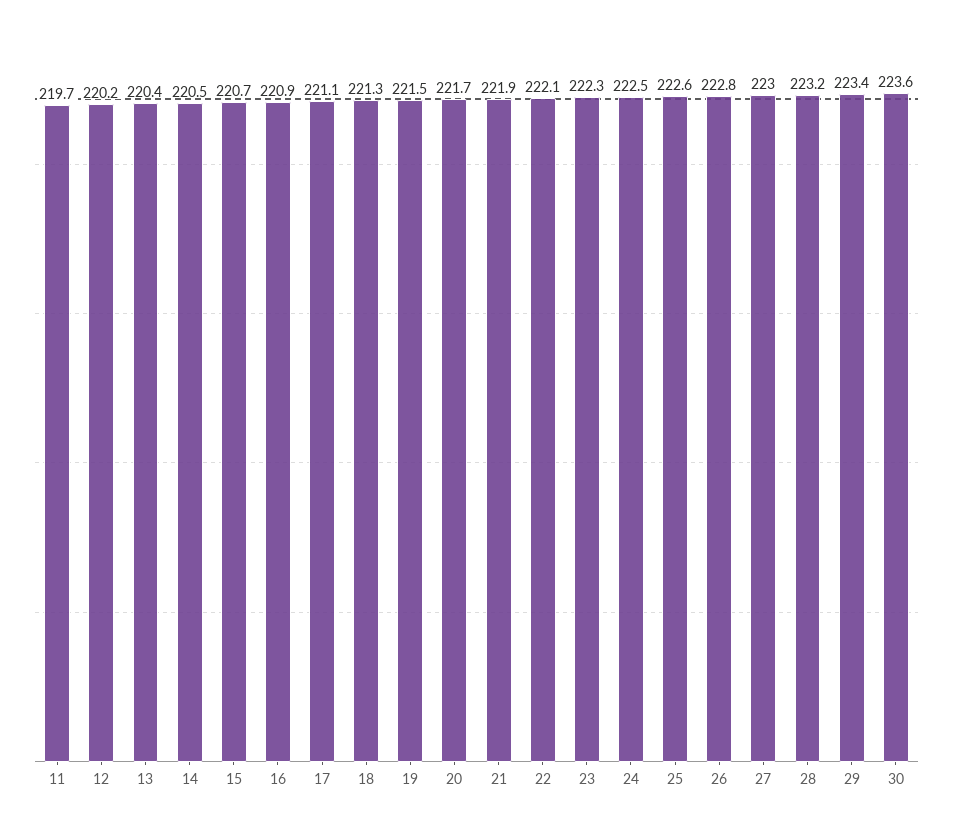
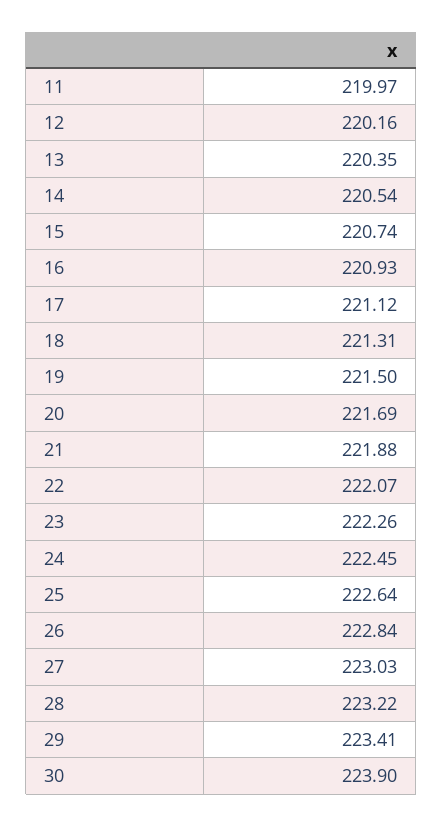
  {
-   "11": 219.7,
+   "11": 219.97,
    "12": 220.16,
    "13": 220.35,
    "14": 220.54,
    "15": 220.74,
    "16": 220.93,
    "17": 221.12,
    "18": 221.31,
    "19": 221.5,
    "20": 221.69,
    "21": 221.88,
    "22": 222.07,
    "23": 222.26,
    "24": 222.45,
    "25": 222.64,
    "26": 222.84,
    "27": 223.03,
    "28": 223.22,
    "29": 223.41,
-   "30": 223.6
+   "30": 223.9
  }

